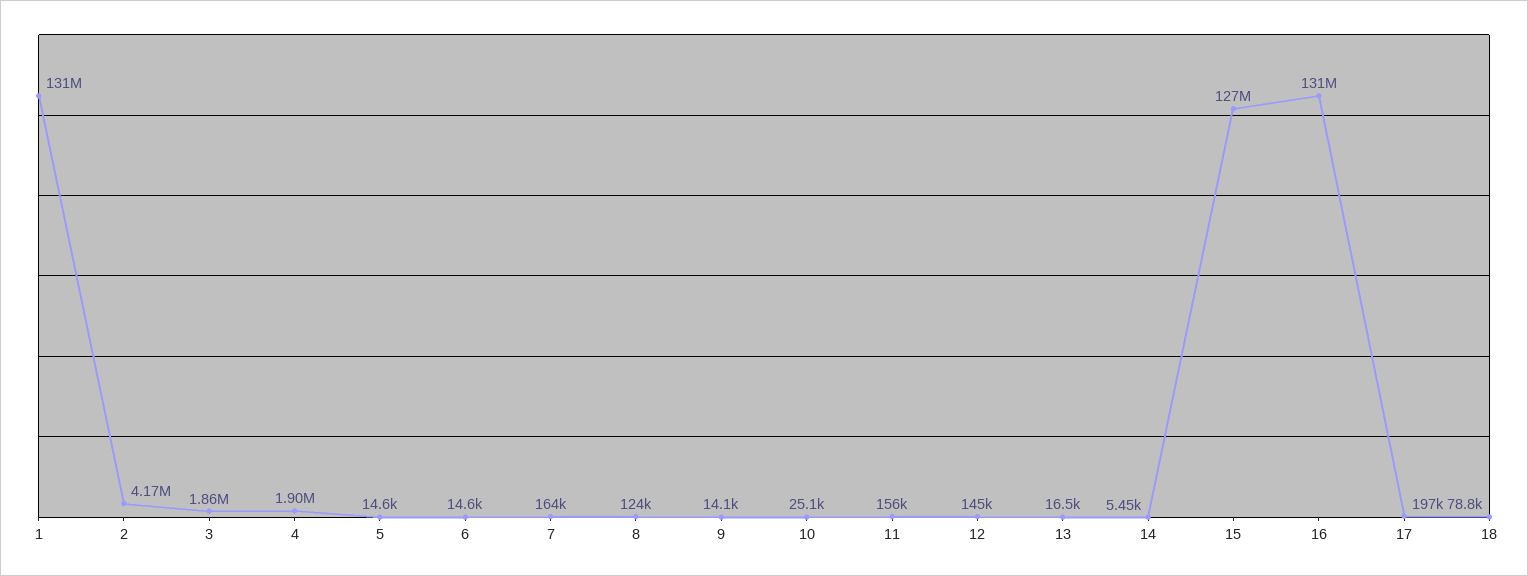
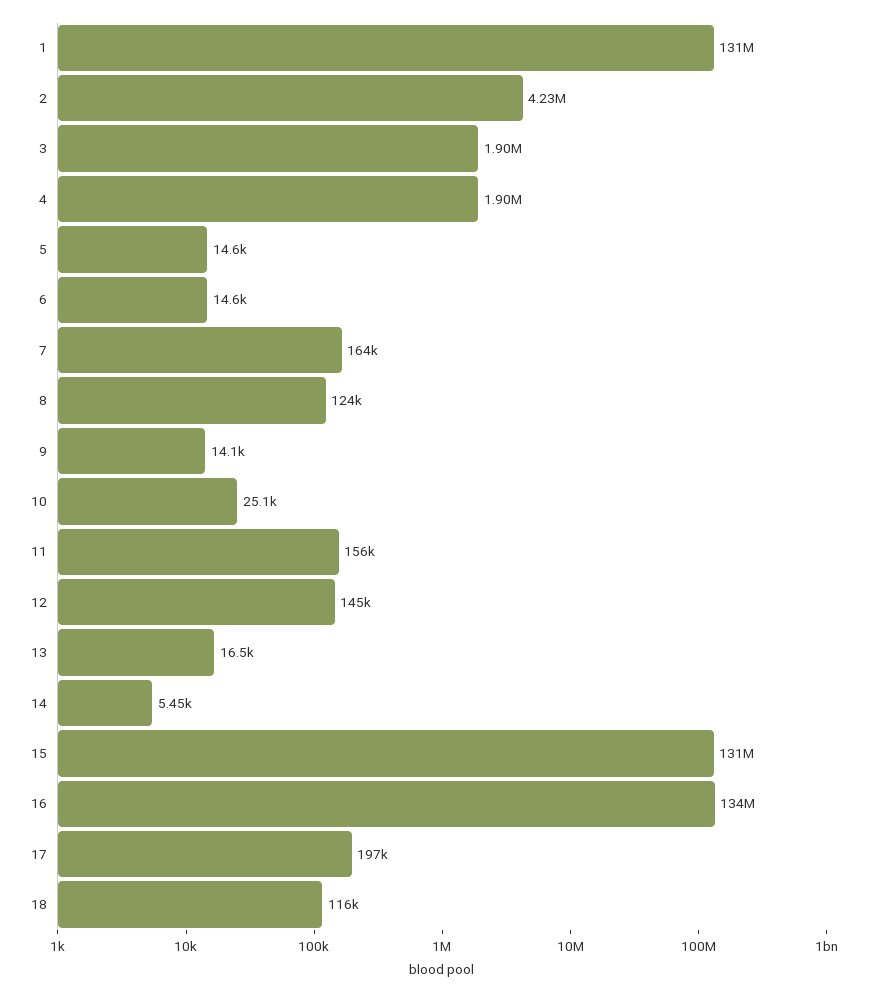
  {
    "1": 131000000,
-   "2": 4170000,
+   "2": 4230000,
-   "3": 1860000,
+   "3": 1900000,
    "4": 1900000,
    "5": 14600,
    "6": 14600,
    "7": 164000,
    "8": 124000,
    "9": 14100,
    "10": 25100,
    "11": 156000,
    "12": 145000,
    "13": 16500,
    "14": 5450,
-   "15": 127000000,
+   "15": 131000000,
-   "16": 131000000,
+   "16": 134000000,
    "17": 197000,
-   "18": 78800
+   "18": 116000
  }

